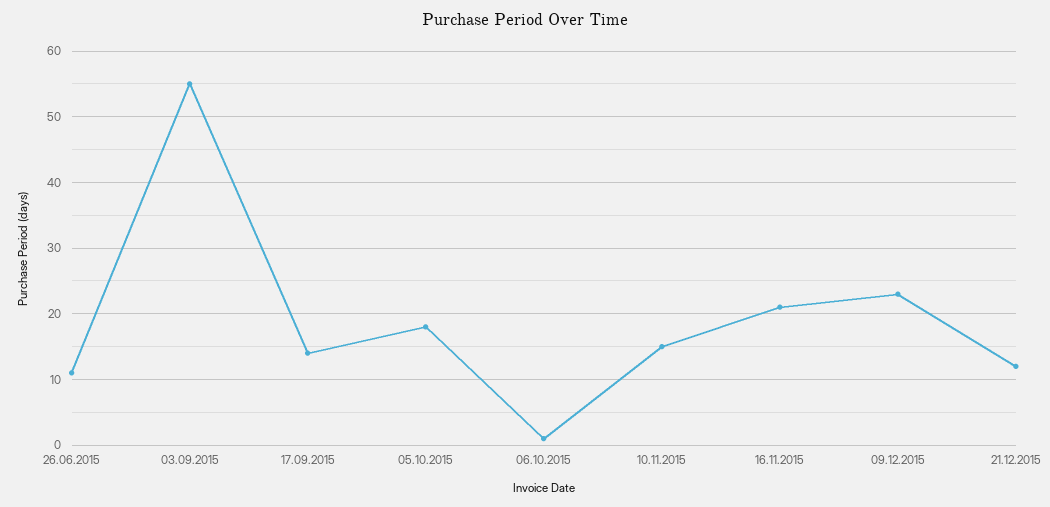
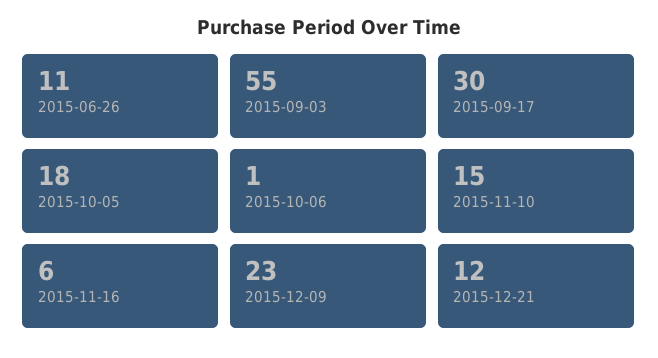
  {
    "26.06.2015": 11,
    "03.09.2015": 55,
-   "17.09.2015": 14,
+   "17.09.2015": 30,
    "05.10.2015": 18,
    "06.10.2015": 1,
    "10.11.2015": 15,
-   "16.11.2015": 21,
+   "16.11.2015": 6,
    "09.12.2015": 23,
    "21.12.2015": 12
  }

